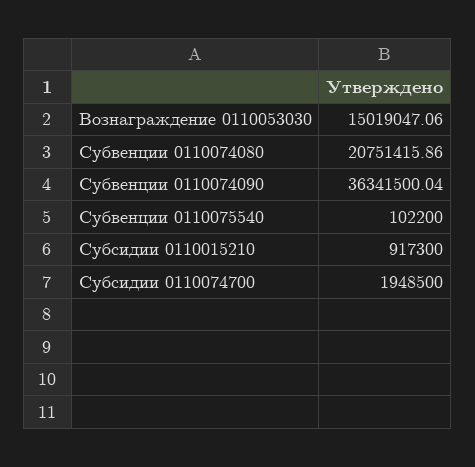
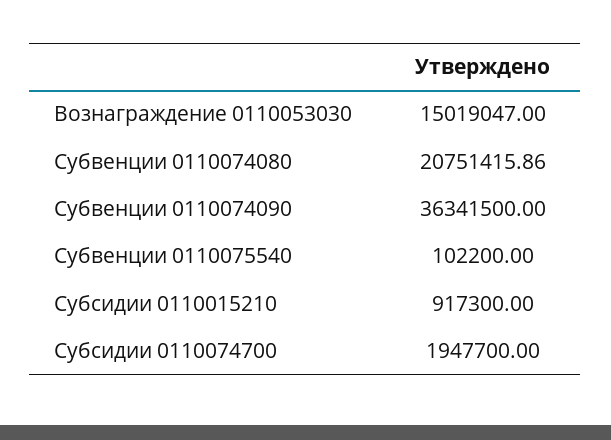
  {
-   "Вознаграждение 0110053030": 15019047.06,
+   "Вознаграждение 0110053030": 15019047,
    "Субвенции 0110074080": 20751415.86,
-   "Субвенции 0110074090": 36341500.04,
+   "Субвенции 0110074090": 36341500,
    "Субвенции 0110075540": 102200,
    "Субсидии 0110015210": 917300,
-   "Субсидии 0110074700": 1948500
+   "Субсидии 0110074700": 1947700
  }

